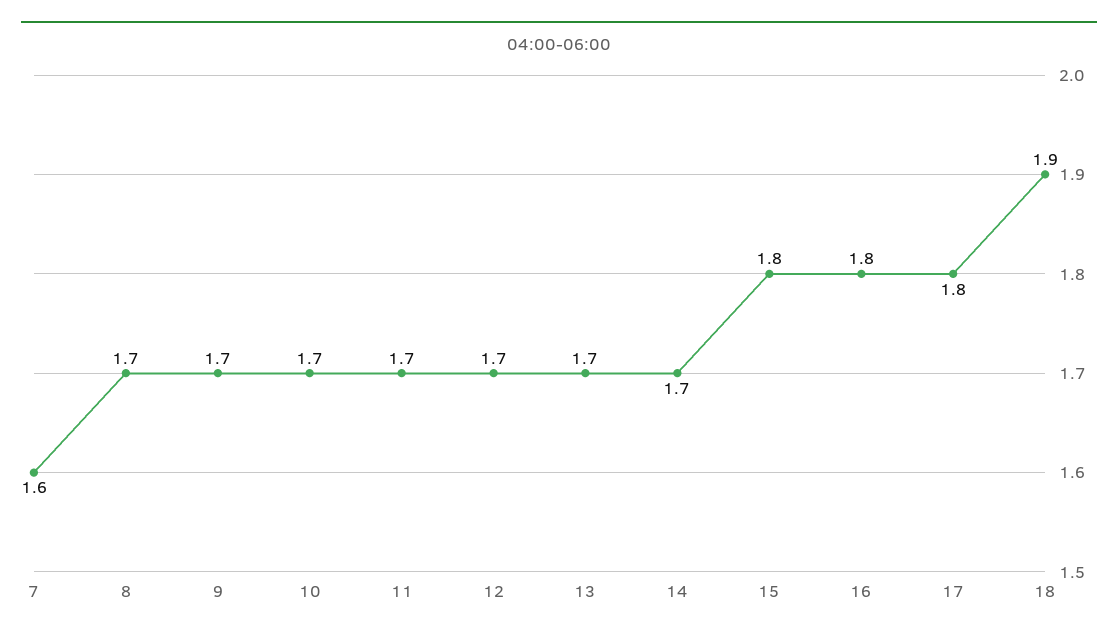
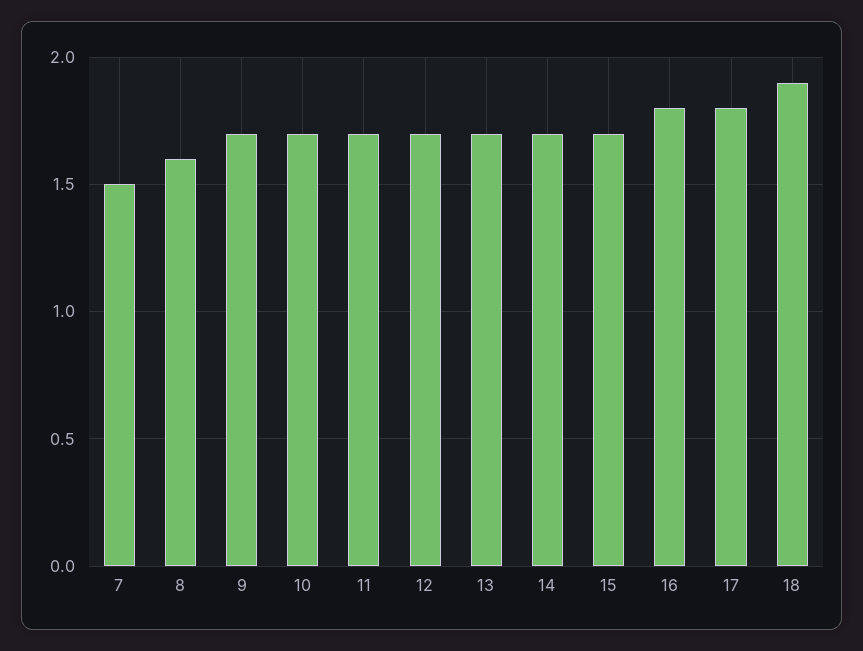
  {
-   "7": 1.6,
+   "7": 1.5,
-   "8": 1.7,
+   "8": 1.6,
    "9": 1.7,
    "10": 1.7,
    "11": 1.7,
    "12": 1.7,
    "13": 1.7,
    "14": 1.7,
-   "15": 1.8,
+   "15": 1.7,
    "16": 1.8,
    "17": 1.8,
    "18": 1.9
  }

